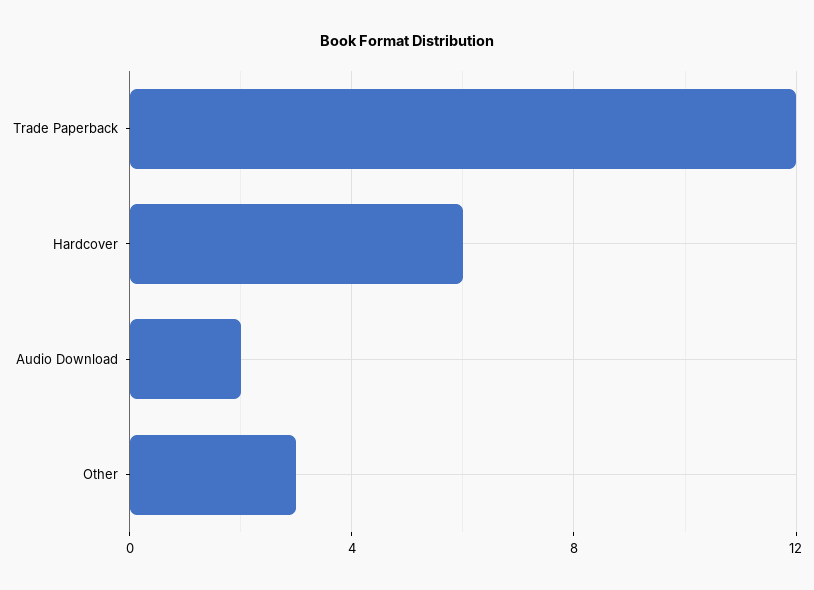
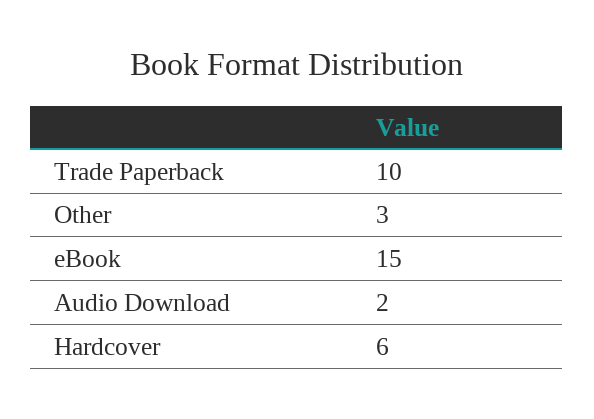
  {
-   "Trade Paperback": 12,
+   "Trade Paperback": 10,
    "Hardcover": 6,
    "Audio Download": 2,
-   "Other": 3
+   "Other": 3,
+   "eBook": 15
  }

